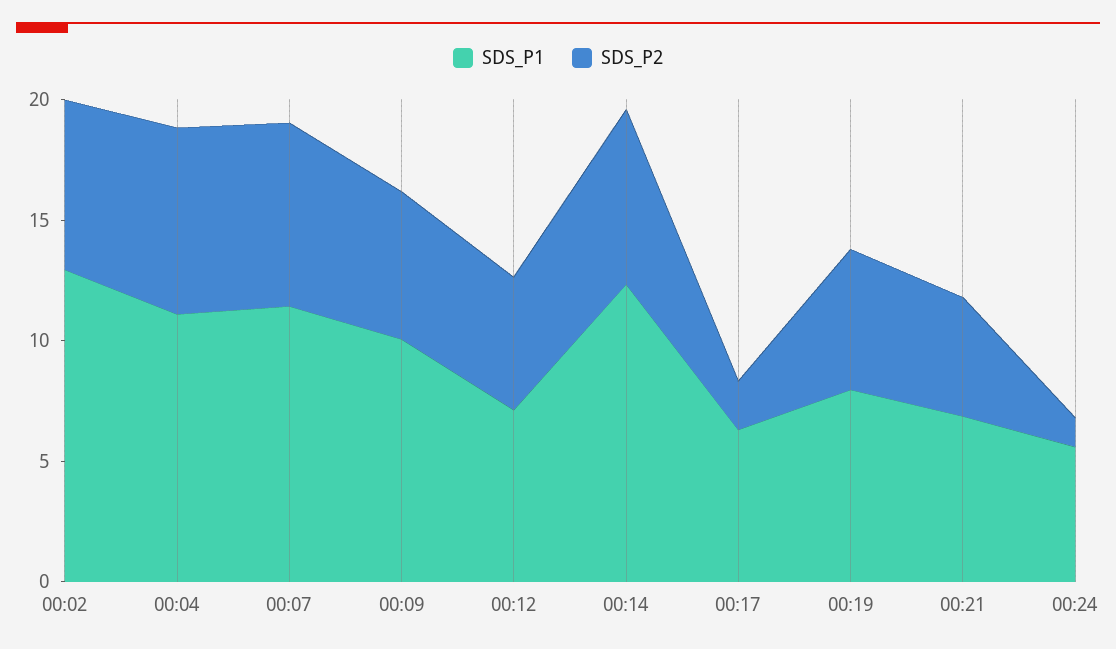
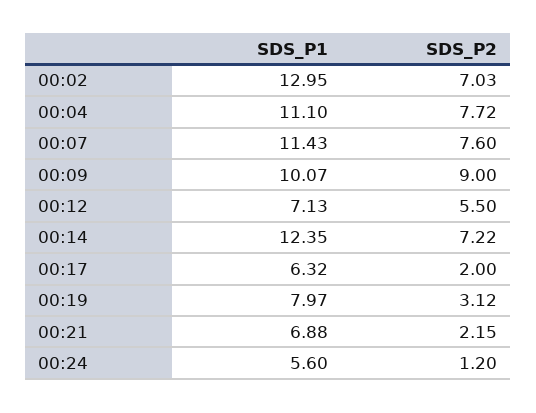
  {
    "SDS_P1": {
      "00:02": 12.95,
      "00:04": 11.1,
      "00:07": 11.43,
      "00:09": 10.07,
      "00:12": 7.13,
      "00:14": 12.35,
      "00:17": 6.32,
      "00:19": 7.97,
      "00:21": 6.88,
      "00:24": 5.6
    },
    "SDS_P2": {
      "00:02": 7.03,
      "00:04": 7.72,
      "00:07": 7.6,
-     "00:09": 6,
+     "00:09": 9,
      "00:12": 5.5,
      "00:14": 7.22,
      "00:17": 2,
-     "00:19": 6,
+     "00:19": 3.12,
-     "00:21": 5,
+     "00:21": 2.15,
      "00:24": 1.2
    }
  }

